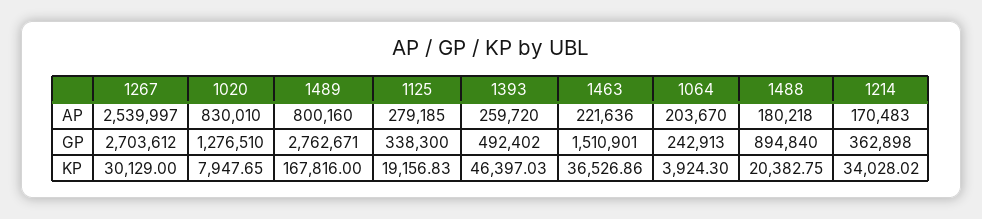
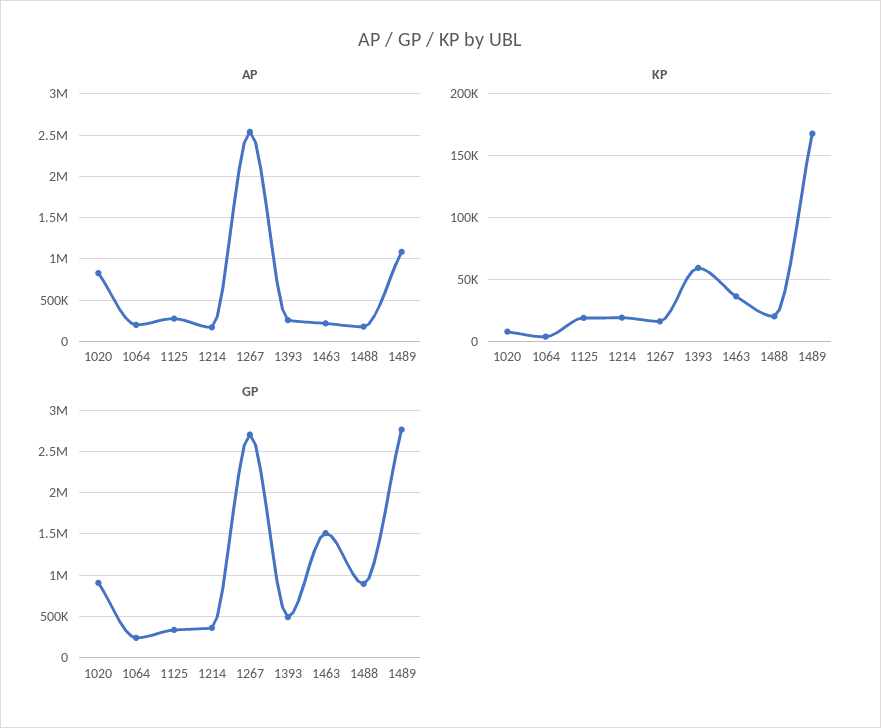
  {
    "AP": {
      "1267": 2539997,
      "1020": 830010,
-     "1489": 800160,
+     "1489": 1100000,
      "1125": 279185,
      "1393": 259720,
      "1463": 221636,
      "1064": 203670,
      "1488": 180218,
      "1214": 170483
    },
    "GP": {
      "1267": 2703612,
-     "1020": 1276510,
+     "1020": 900000,
      "1489": 2762671,
      "1125": 338300,
      "1393": 492402,
      "1463": 1510901,
      "1064": 242913,
      "1488": 894840,
      "1214": 362898
    },
    "KP": {
-     "1267": 30129,
+     "1267": 15000,
      "1020": 7947.65,
      "1489": 167816,
      "1125": 19156.83,
-     "1393": 46397.03,
+     "1393": 60000,
      "1463": 36526.86,
      "1064": 3924.3,
      "1488": 20382.75,
-     "1214": 34028.02
+     "1214": 20000
    }
  }

